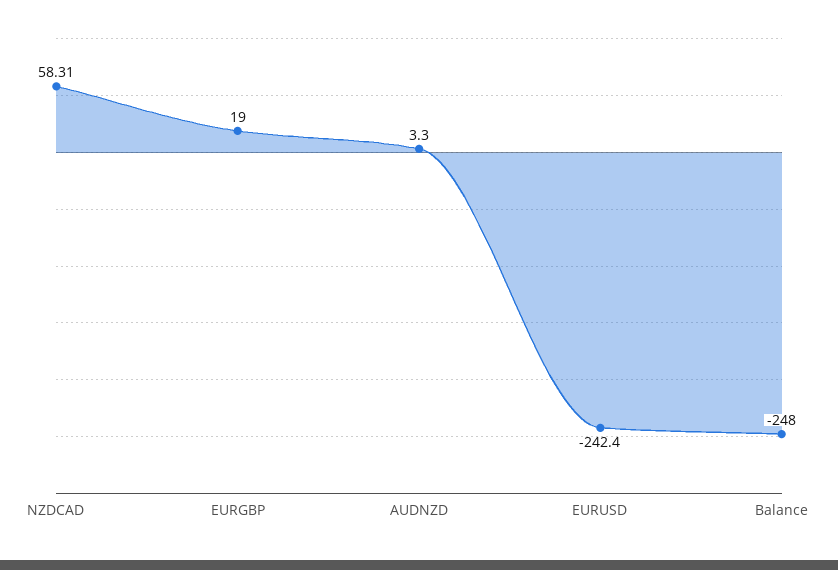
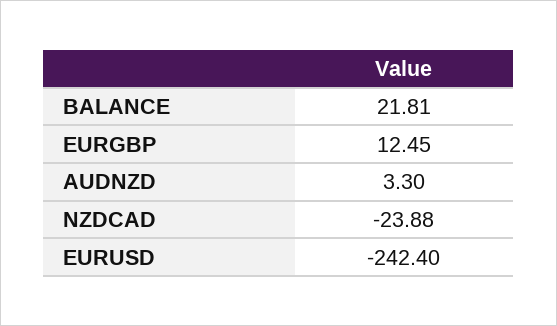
  {
-   "NZDCAD": 58.31,
+   "NZDCAD": -23.88,
-   "EURGBP": 19,
+   "EURGBP": 12.45,
    "AUDNZD": 3.3,
    "EURUSD": -242.4,
-   "Balance": -248
+   "Balance": 21.81
  }

